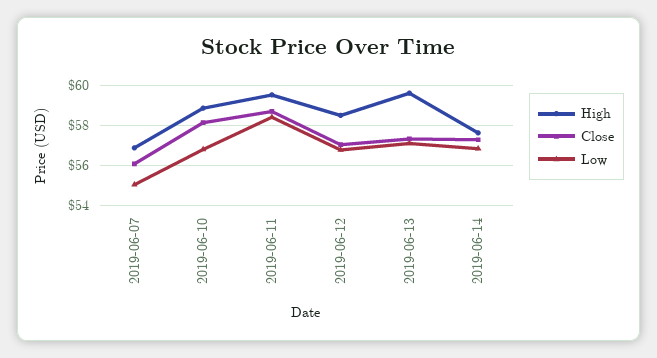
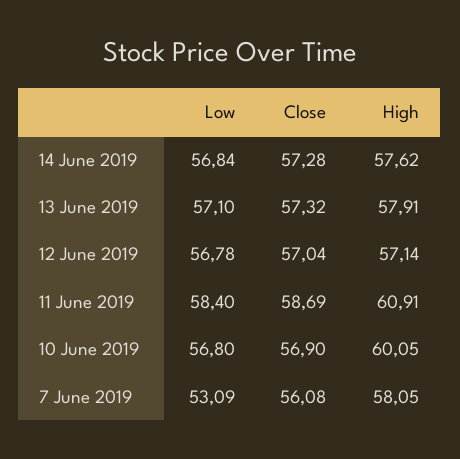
  {
    "High": {
-     "2019-06-07": 57,
+     "2019-06-07": 58.05,
-     "2019-06-10": 59,
+     "2019-06-10": 60.05,
-     "2019-06-11": 59.5,
+     "2019-06-11": 60.91,
-     "2019-06-12": 58.5,
+     "2019-06-12": 57.14,
-     "2019-06-13": 59.5,
+     "2019-06-13": 57.91,
      "2019-06-14": 57.62
    },
    "Close": {
      "2019-06-07": 56.08,
-     "2019-06-10": 58,
+     "2019-06-10": 56.9,
      "2019-06-11": 58.69,
      "2019-06-12": 57.04,
      "2019-06-13": 57.32,
      "2019-06-14": 57.28
    },
    "Low": {
-     "2019-06-07": 55,
+     "2019-06-07": 53.09,
      "2019-06-10": 56.8,
      "2019-06-11": 58.4,
      "2019-06-12": 56.78,
      "2019-06-13": 57.1,
      "2019-06-14": 56.84
    }
  }

